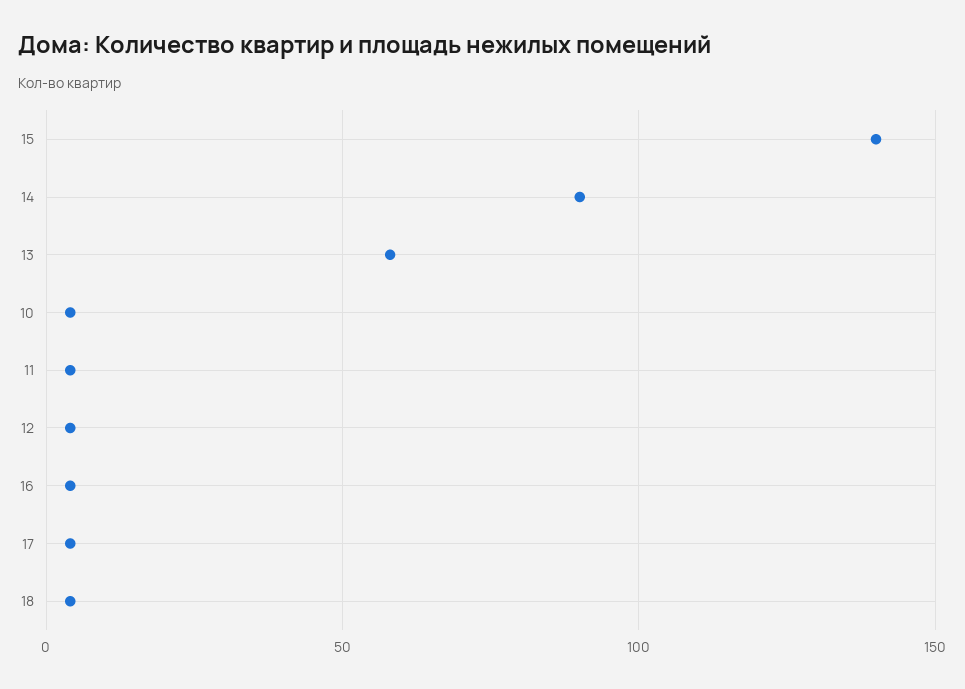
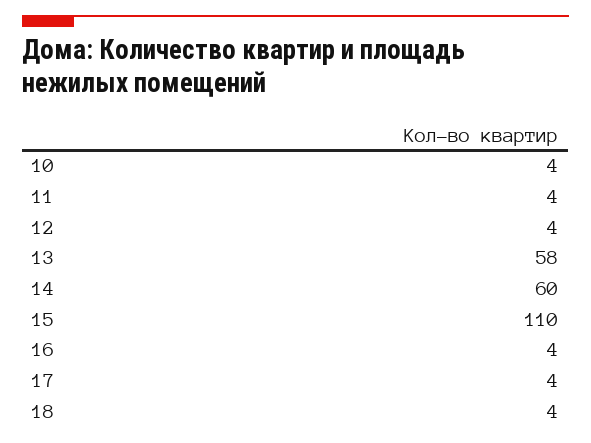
  {
-   "15": 140,
+   "15": 110,
-   "14": 90,
+   "14": 60,
    "13": 58,
    "10": 4,
    "11": 4,
    "12": 4,
    "16": 4,
    "17": 4,
    "18": 4
  }

